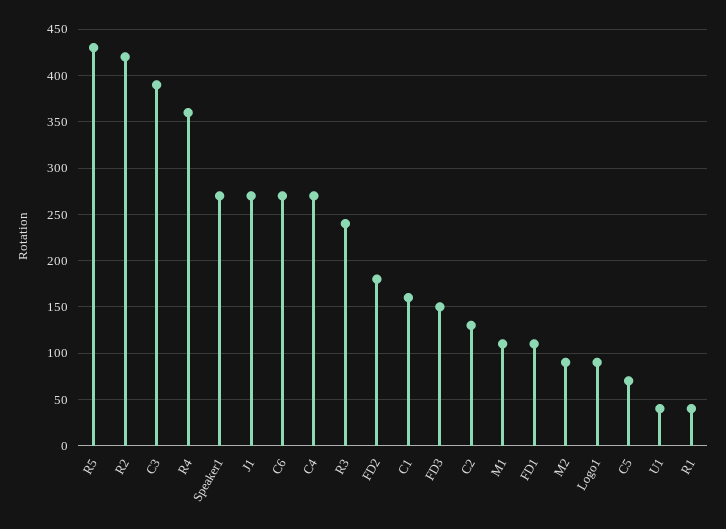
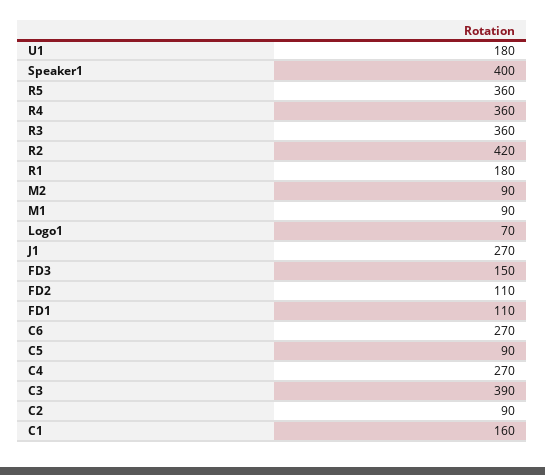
  {
-   "R5": 430,
+   "R5": 360,
    "R2": 420,
    "C3": 390,
    "R4": 360,
-   "Speaker1": 270,
+   "Speaker1": 400,
    "J1": 270,
    "C6": 270,
    "C4": 270,
-   "R3": 240,
+   "R3": 360,
-   "FD2": 180,
+   "FD2": 110,
    "C1": 160,
    "FD3": 150,
-   "C2": 130,
+   "C2": 90,
-   "M1": 110,
+   "M1": 90,
    "FD1": 110,
    "M2": 90,
-   "Logo1": 90,
+   "Logo1": 70,
-   "C5": 70,
+   "C5": 90,
-   "U1": 40,
+   "U1": 180,
-   "R1": 40
+   "R1": 180
  }

